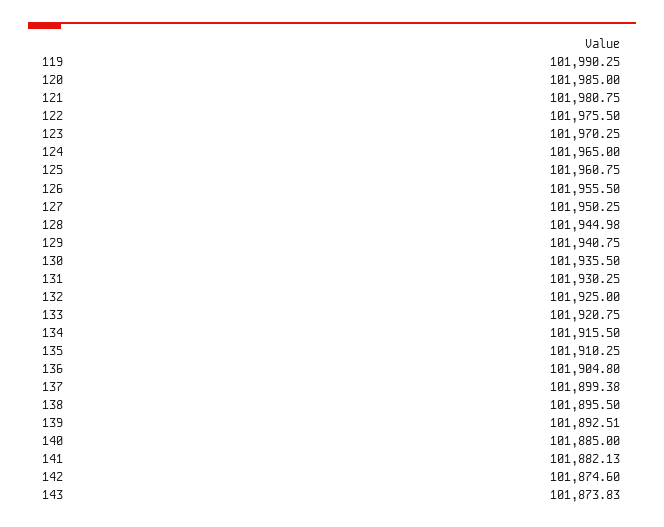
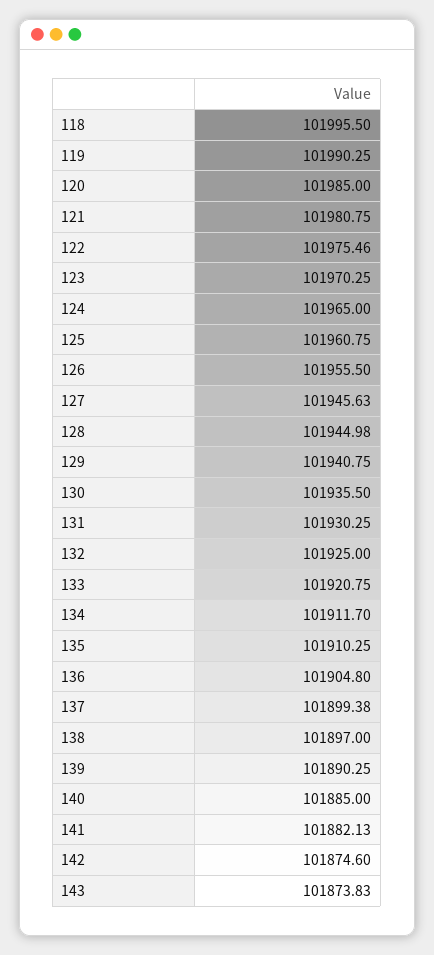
  {
    "119": 101990.25,
    "120": 101985,
    "121": 101980.75,
-   "122": 101975.5,
+   "122": 101975.46,
    "123": 101970.25,
    "124": 101965,
    "125": 101960.75,
    "126": 101955.5,
-   "127": 101950.25,
+   "127": 101945.63,
    "128": 101944.98,
    "129": 101940.75,
    "130": 101935.5,
    "131": 101930.25,
    "132": 101925,
    "133": 101920.75,
-   "134": 101915.5,
+   "134": 101911.7,
    "135": 101910.25,
    "136": 101904.8,
    "137": 101899.38,
-   "138": 101895.5,
+   "138": 101897,
-   "139": 101892.51,
+   "139": 101890.25,
    "140": 101885,
    "141": 101882.13,
    "142": 101874.6,
-   "143": 101873.83
+   "143": 101873.83,
+   "118": 101995.5
  }

